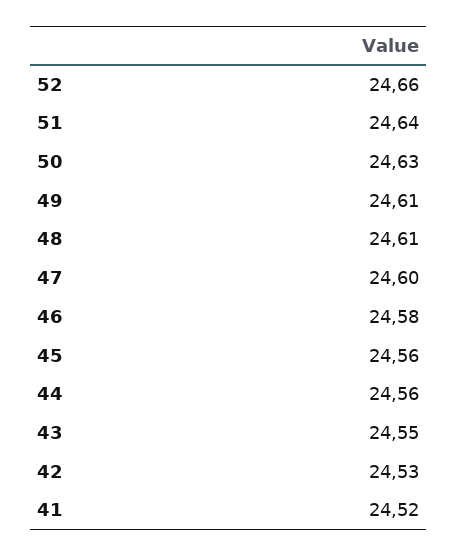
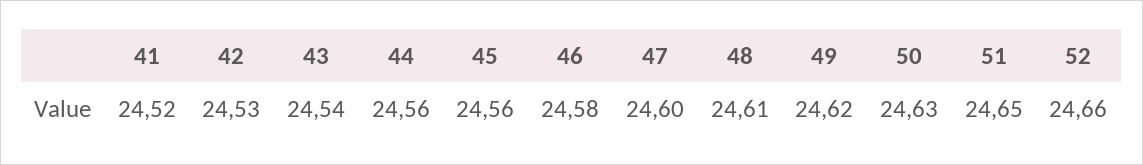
  {
    "52": 24.66,
-   "51": 24.64,
+   "51": 24.65,
    "50": 24.63,
-   "49": 24.61,
+   "49": 24.62,
    "48": 24.61,
    "47": 24.6,
    "46": 24.58,
    "45": 24.56,
    "44": 24.56,
-   "43": 24.55,
+   "43": 24.54,
    "42": 24.53,
    "41": 24.52
  }

